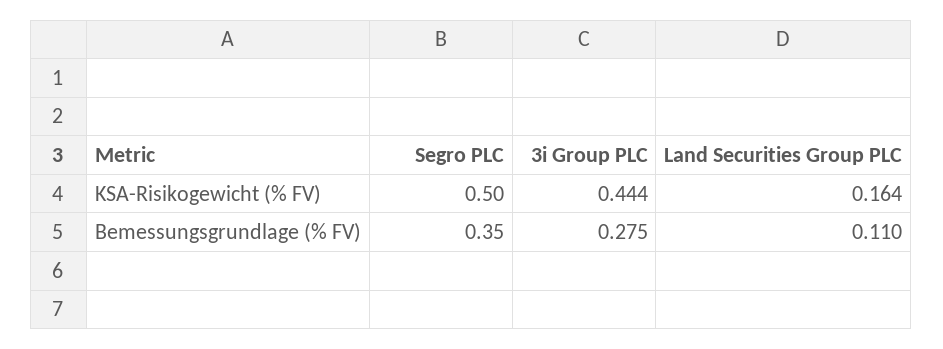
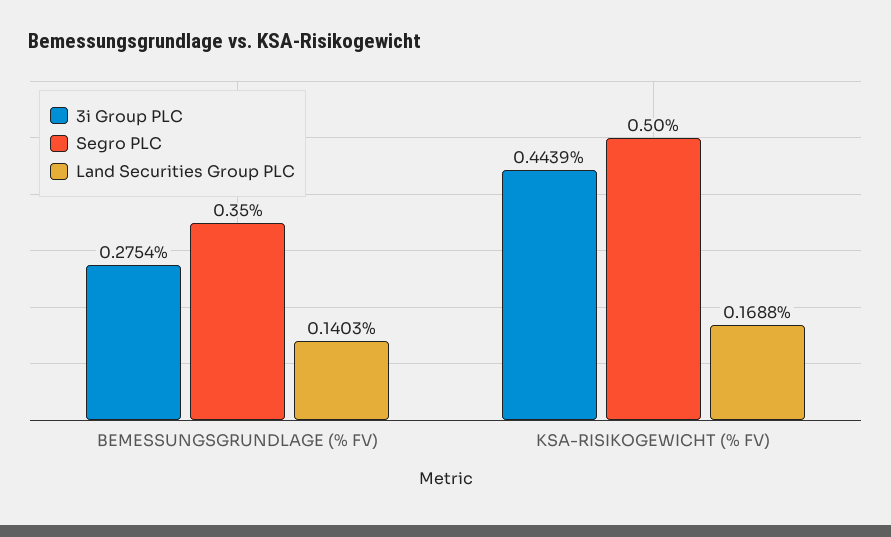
  {
    "Segro PLC": {
      "KSA-Risikogewicht (% FV)": 0.5,
      "Bemessungsgrundlage (% FV)": 0.35
    },
    "3i Group PLC": {
      "KSA-Risikogewicht (% FV)": 0.4439,
      "Bemessungsgrundlage (% FV)": 0.2754
    },
    "Land Securities Group PLC": {
-     "KSA-Risikogewicht (% FV)": 0.164,
+     "KSA-Risikogewicht (% FV)": 0.1688,
-     "Bemessungsgrundlage (% FV)": 0.11
+     "Bemessungsgrundlage (% FV)": 0.1403
    }
  }

